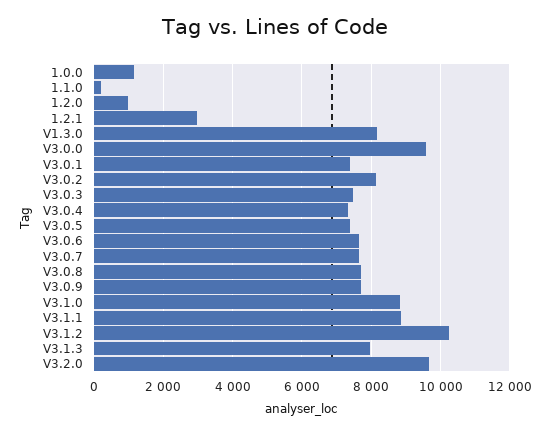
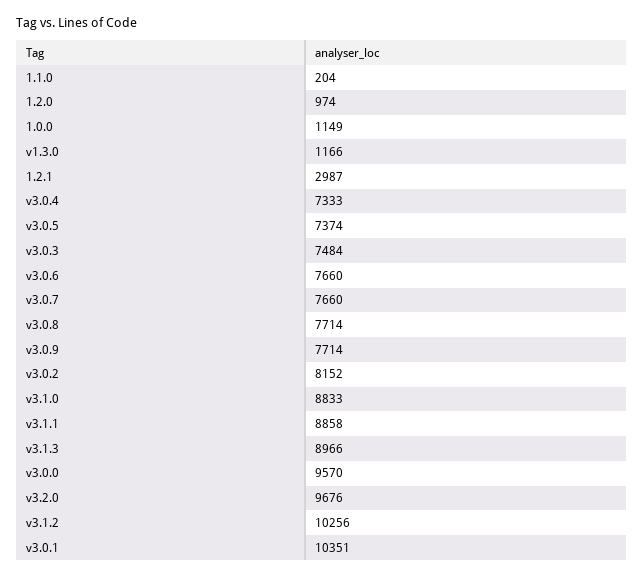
  {
    "1.0.0": 1149,
    "1.1.0": 204,
    "1.2.0": 974,
    "1.2.1": 2987,
-   "V1.3.0": 8200,
+   "V1.3.0": 1166,
    "V3.0.0": 9570,
-   "V3.0.1": 7400,
+   "V3.0.1": 10351,
    "V3.0.2": 8152,
    "V3.0.3": 7484,
    "V3.0.4": 7333,
    "V3.0.5": 7374,
    "V3.0.6": 7660,
    "V3.0.7": 7660,
    "V3.0.8": 7714,
    "V3.0.9": 7714,
    "V3.1.0": 8833,
    "V3.1.1": 8858,
    "V3.1.2": 10256,
-   "V3.1.3": 8000,
+   "V3.1.3": 8966,
    "V3.2.0": 9676
  }

